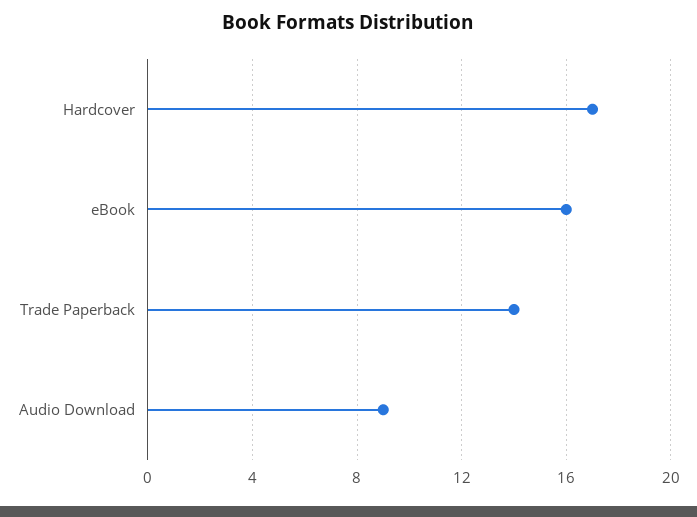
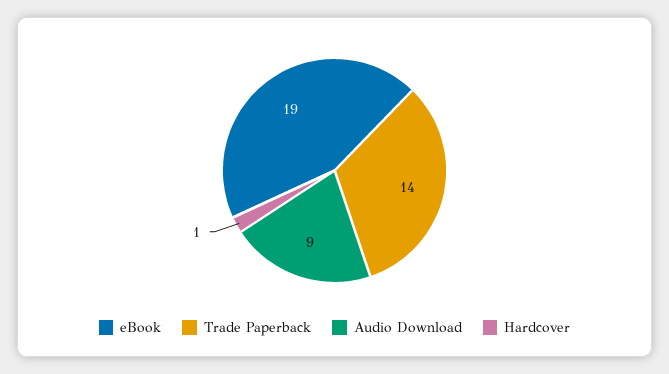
  {
-   "Hardcover": 17,
+   "Hardcover": 1,
-   "eBook": 16,
+   "eBook": 19,
    "Trade Paperback": 14,
    "Audio Download": 9
  }

